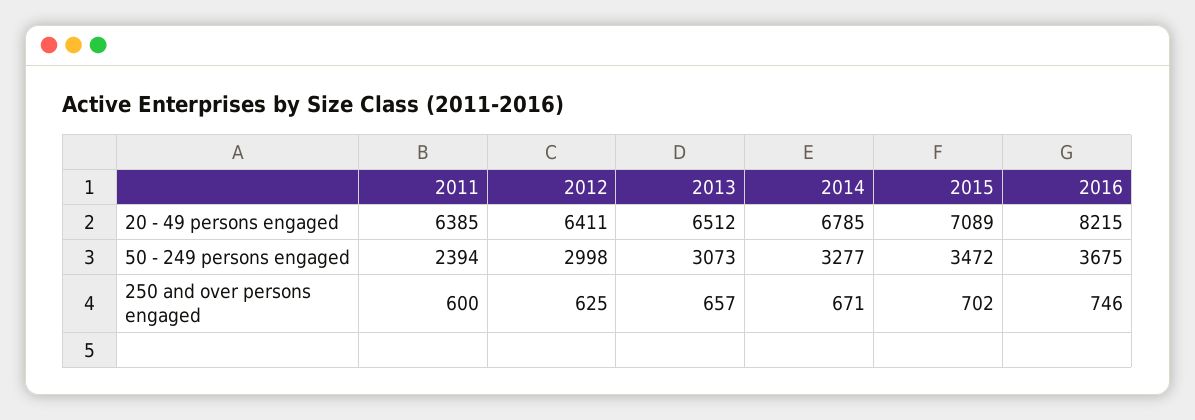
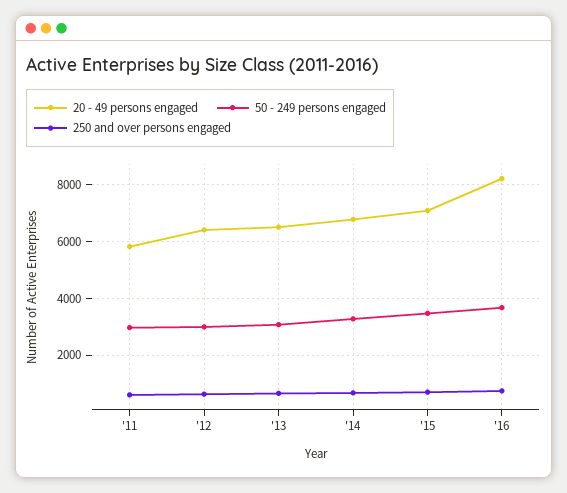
  {
    "20 - 49 persons engaged": {
-     "2011": 6385,
+     "2011": 5750,
      "2012": 6411,
      "2013": 6512,
      "2014": 6785,
      "2015": 7089,
      "2016": 8215
    },
    "50 - 249 persons engaged": {
-     "2011": 2394,
+     "2011": 3000,
      "2012": 2998,
      "2013": 3073,
      "2014": 3277,
      "2015": 3472,
      "2016": 3675
    },
    "250 and over persons engaged": {
      "2011": 600,
      "2012": 625,
      "2013": 657,
      "2014": 671,
      "2015": 702,
      "2016": 746
    }
  }

